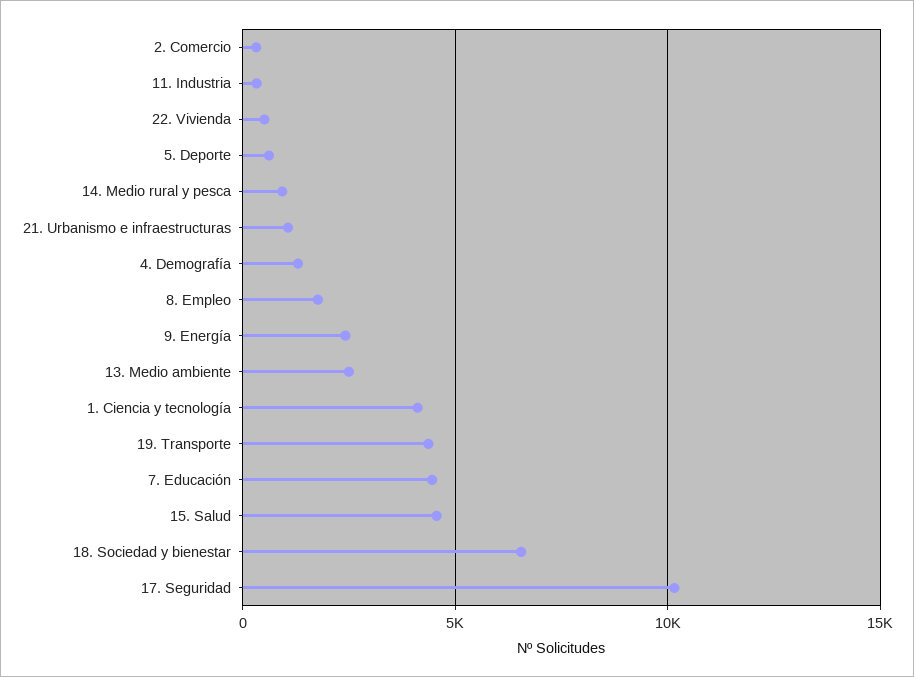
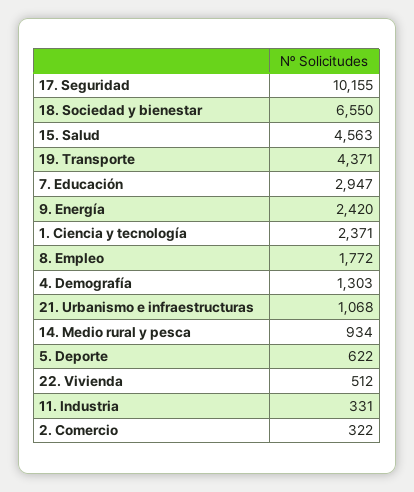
  {
    "2. Comercio": 322,
    "11. Industria": 331,
    "22. Vivienda": 512,
    "5. Deporte": 622,
    "14. Medio rural y pesca": 934,
    "21. Urbanismo e infraestructuras": 1068,
    "4. Demografía": 1303,
    "8. Empleo": 1772,
    "9. Energía": 2420,
-   "13. Medio ambiente": 2500,
-   "1. Ciencia y tecnología": 4000,
+   "1. Ciencia y tecnología": 2371,
    "19. Transporte": 4371,
-   "7. Educación": 4500,
+   "7. Educación": 2947,
    "15. Salud": 4563,
    "18. Sociedad y bienestar": 6550,
    "17. Seguridad": 10155
  }

